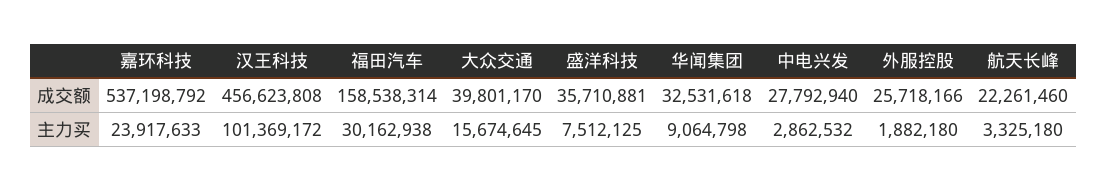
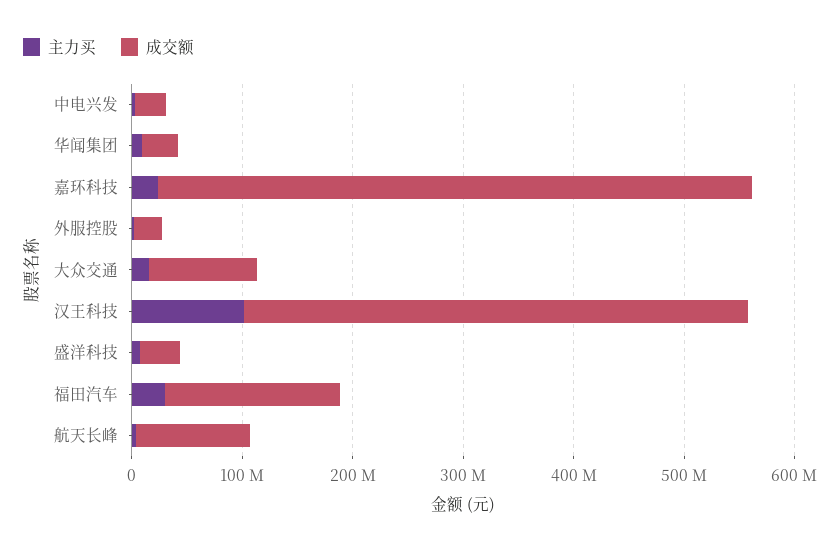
  {
    "成交额": {
      "嘉环科技": 537198792,
      "汉王科技": 456623808,
      "福田汽车": 158538314,
-     "大众交通": 39801170,
+     "大众交通": 100000000,
      "盛洋科技": 35710881,
      "华闻集团": 32531618,
      "中电兴发": 27792940,
      "外服控股": 25718166,
-     "航天长峰": 22261460
+     "航天长峰": 100000000
    },
    "主力买": {
      "嘉环科技": 23917633,
      "汉王科技": 101369172,
      "福田汽车": 30162938,
      "大众交通": 15674645,
      "盛洋科技": 7512125,
      "华闻集团": 9064798,
      "中电兴发": 2862532,
      "外服控股": 1882180,
      "航天长峰": 3325180
    }
  }

